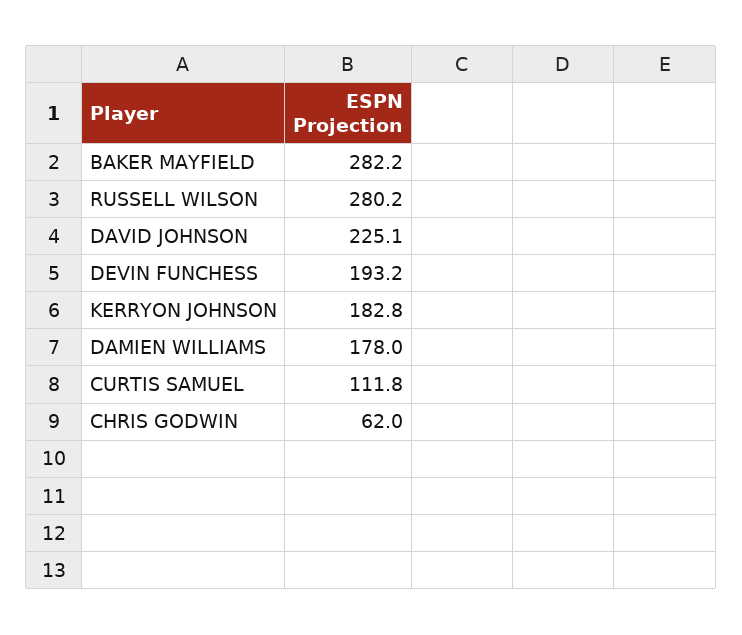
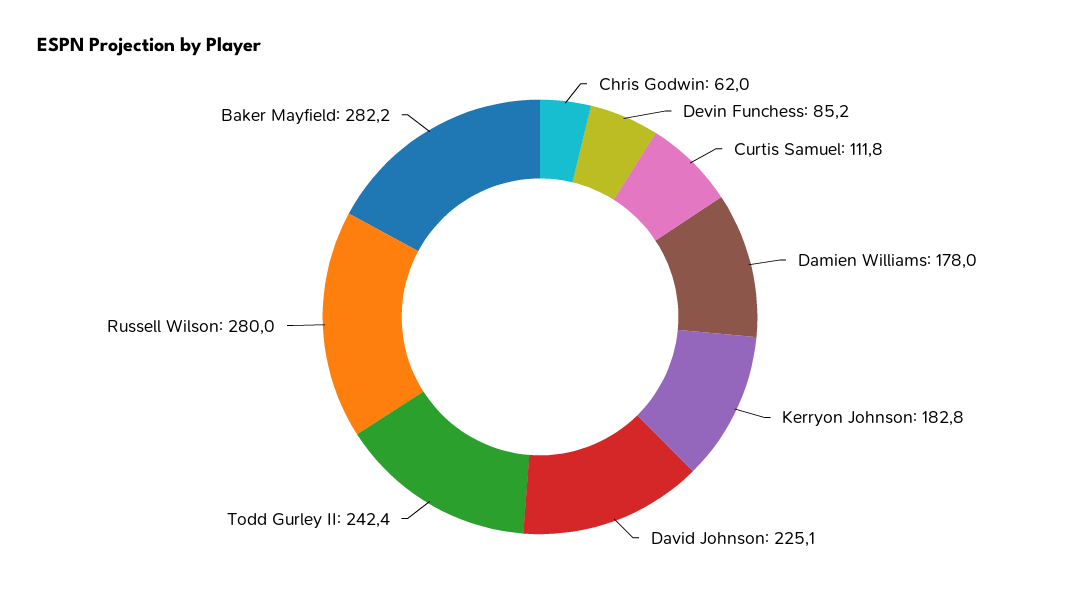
  {
    "BAKER MAYFIELD": 282.2,
-   "RUSSELL WILSON": 280.2,
+   "RUSSELL WILSON": 280,
    "DAVID JOHNSON": 225.1,
-   "DEVIN FUNCHESS": 193.2,
+   "DEVIN FUNCHESS": 85.2,
    "KERRYON JOHNSON": 182.8,
    "DAMIEN WILLIAMS": 178,
    "CURTIS SAMUEL": 111.8,
-   "CHRIS GODWIN": 62
+   "CHRIS GODWIN": 62,
+   "Todd Gurley II": 242.4
  }

